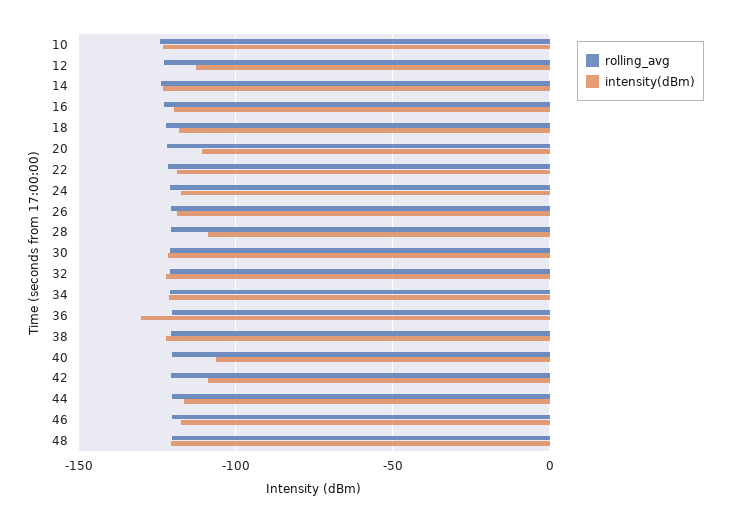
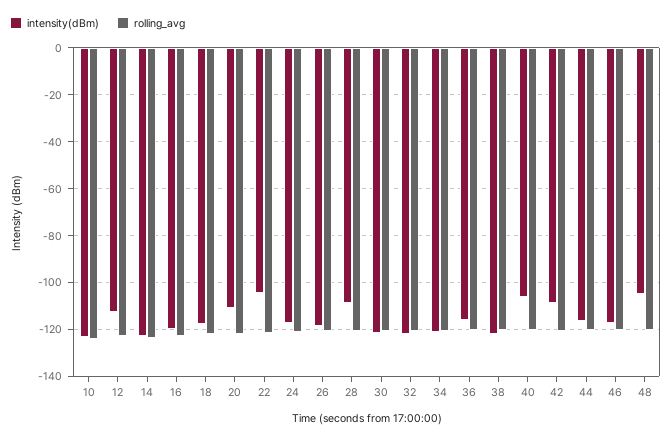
  {
    "rolling_avg": {
      "10": -125,
      "12": -125,
      "14": -125,
      "16": -125,
      "18": -120,
      "20": -120,
      "22": -120,
      "24": -120,
      "26": -120,
      "28": -120,
      "30": -120,
      "32": -120,
      "34": -120,
      "36": -120,
      "38": -120,
      "40": -120,
      "42": -120,
      "44": -120,
      "46": -120,
      "48": -120
    },
    "intensity(dBm)": {
      "10": -125,
      "12": -115,
      "14": -125,
      "16": -120,
      "18": -120,
      "20": -110,
-     "22": -120,
+     "22": -105,
      "24": -115,
      "26": -120,
      "28": -110,
      "30": -120,
      "32": -120,
      "34": -120,
-     "36": -130,
+     "36": -115,
      "38": -120,
      "40": -105,
      "42": -110,
      "44": -115,
      "46": -115,
-     "48": -120
+     "48": -105
    }
  }

